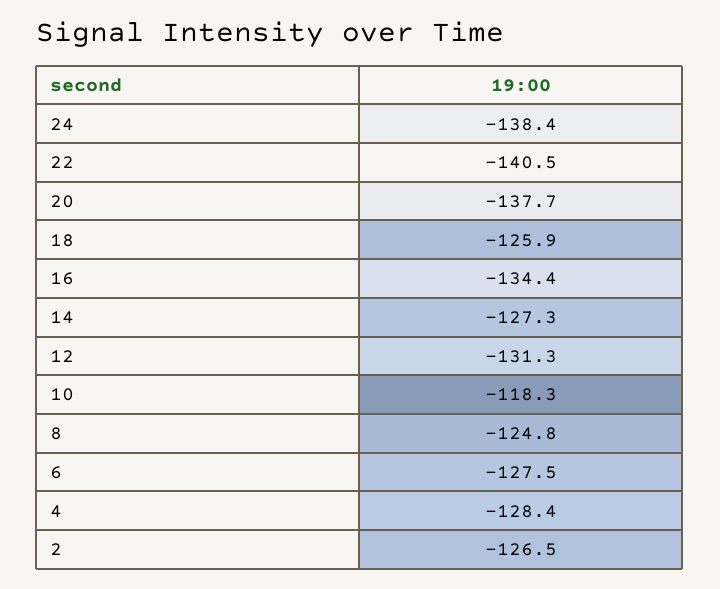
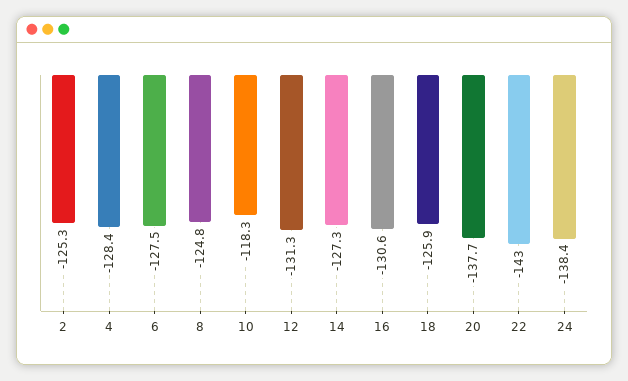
  {
    "24": -138.4,
-   "22": -140.5,
+   "22": -143,
    "20": -137.7,
    "18": -125.9,
-   "16": -134.4,
+   "16": -130.6,
    "14": -127.3,
    "12": -131.3,
    "10": -118.3,
    "8": -124.8,
    "6": -127.5,
    "4": -128.4,
-   "2": -126.5
+   "2": -125.3
  }

